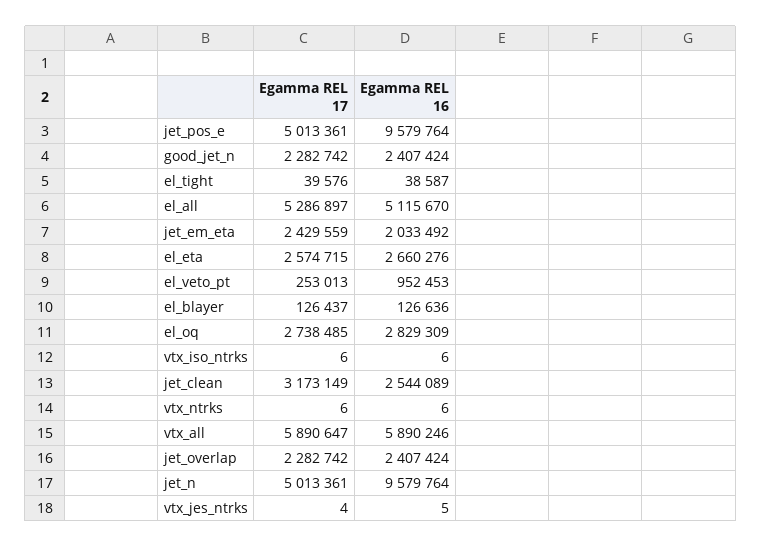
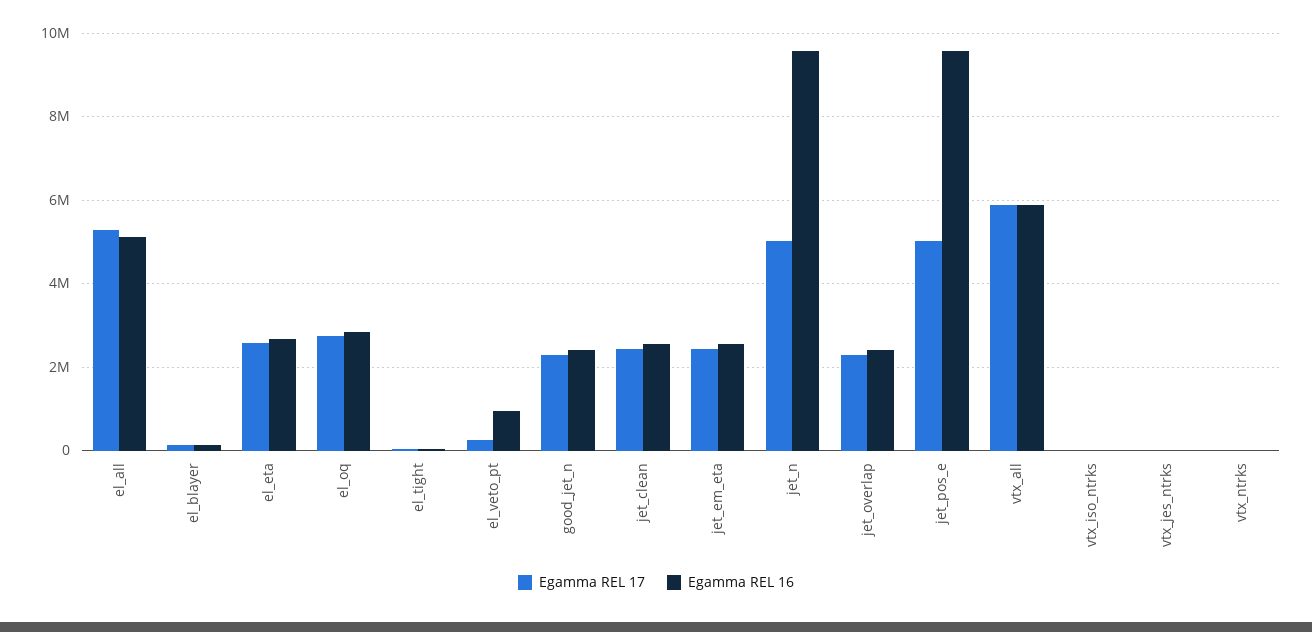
  {
    "Egamma REL 17": {
      "jet_pos_e": 5013361,
      "good_jet_n": 2282742,
      "el_tight": 39576,
      "el_all": 5286897,
      "jet_em_eta": 2429559,
      "el_eta": 2574715,
      "el_veto_pt": 253013,
      "el_blayer": 126437,
      "el_oq": 2738485,
      "vtx_iso_ntrks": 6,
-     "jet_clean": 3173149,
+     "jet_clean": 2400000,
      "vtx_ntrks": 6,
      "vtx_all": 5890647,
      "jet_overlap": 2282742,
      "jet_n": 5013361,
      "vtx_jes_ntrks": 4
    },
    "Egamma REL 16": {
      "jet_pos_e": 9579764,
      "good_jet_n": 2407424,
      "el_tight": 38587,
      "el_all": 5115670,
-     "jet_em_eta": 2033492,
+     "jet_em_eta": 2600000,
      "el_eta": 2660276,
      "el_veto_pt": 952453,
      "el_blayer": 126636,
      "el_oq": 2829309,
      "vtx_iso_ntrks": 6,
      "jet_clean": 2544089,
      "vtx_ntrks": 6,
      "vtx_all": 5890246,
      "jet_overlap": 2407424,
      "jet_n": 9579764,
      "vtx_jes_ntrks": 5
    }
  }

